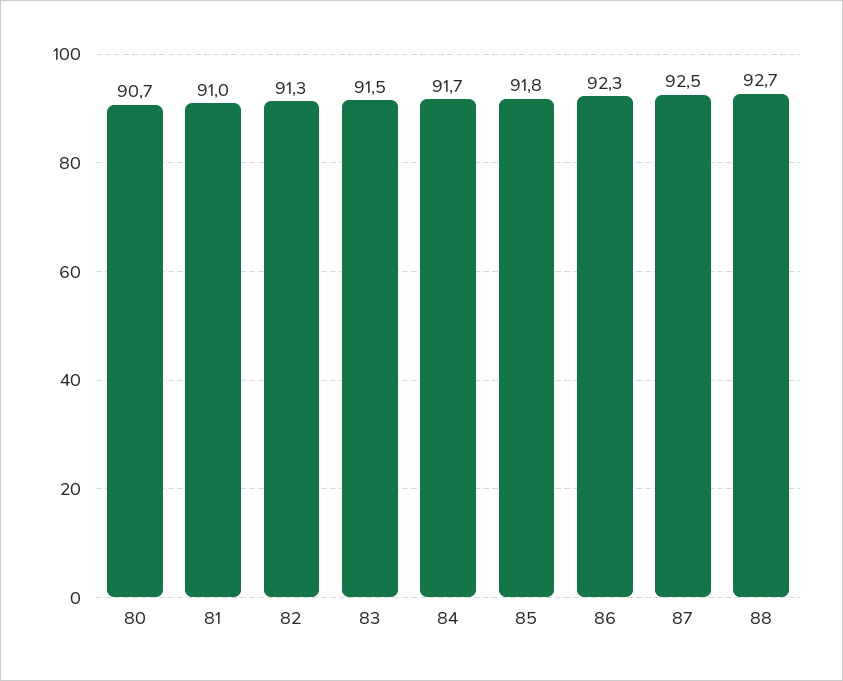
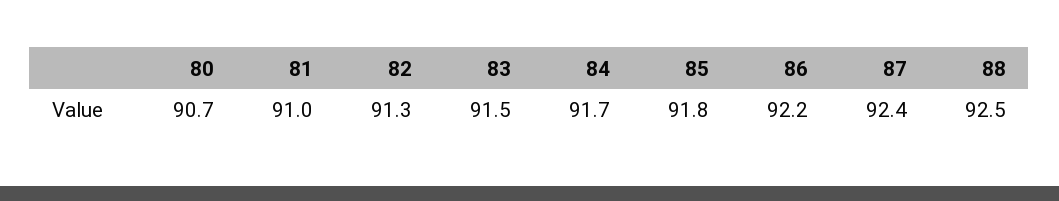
  {
    "80": 90.7,
    "81": 91,
    "82": 91.3,
    "83": 91.5,
    "84": 91.7,
    "85": 91.8,
-   "86": 92.3,
+   "86": 92.2,
-   "87": 92.5,
+   "87": 92.4,
-   "88": 92.7
+   "88": 92.5
  }

